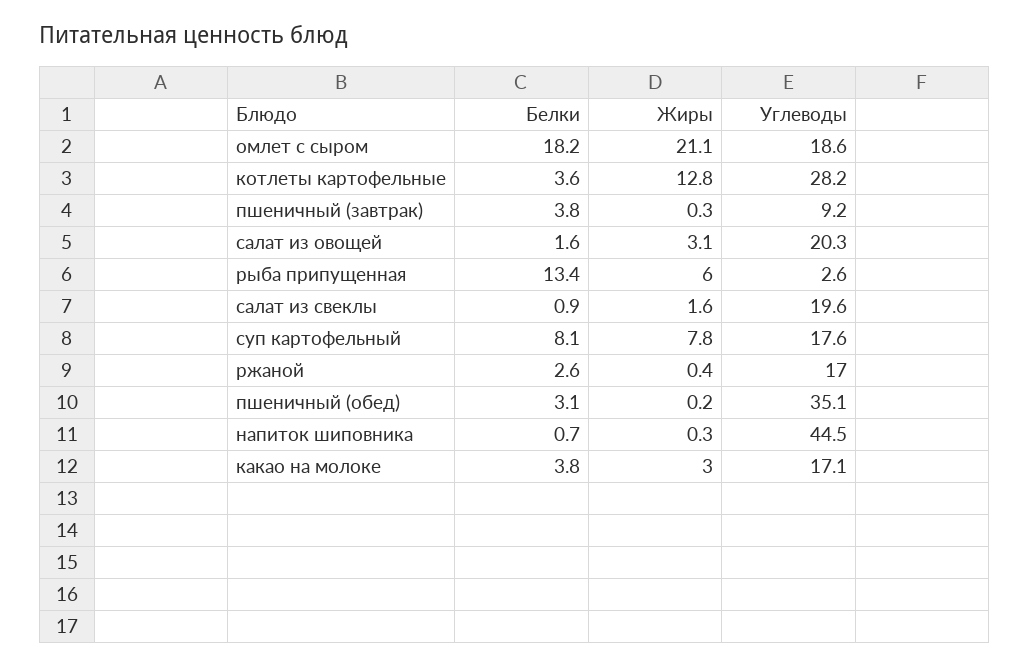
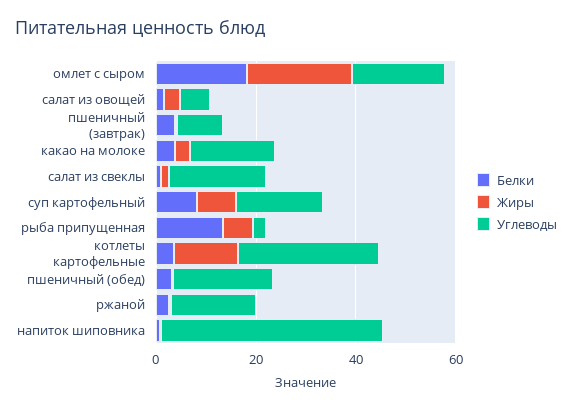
  {
    "Белки": {
      "омлет с сыром": 18.2,
      "котлеты картофельные": 3.6,
      "пшеничный (завтрак)": 3.8,
      "салат из овощей": 1.6,
      "рыба припущенная": 13.4,
      "салат из свеклы": 0.9,
      "суп картофельный": 8.1,
      "ржаной": 2.6,
      "пшеничный (обед)": 3.1,
      "напиток шиповника": 0.7,
      "какао на молоке": 3.8
    },
    "Жиры": {
      "омлет с сыром": 21.1,
      "котлеты картофельные": 12.8,
      "пшеничный (завтрак)": 0.3,
      "салат из овощей": 3.1,
      "рыба припущенная": 6,
      "салат из свеклы": 1.6,
      "суп картофельный": 7.8,
      "ржаной": 0.4,
      "пшеничный (обед)": 0.2,
      "напиток шиповника": 0.3,
      "какао на молоке": 3
    },
    "Углеводы": {
      "омлет с сыром": 18.6,
      "котлеты картофельные": 28.2,
      "пшеничный (завтрак)": 9.2,
-     "салат из овощей": 20.3,
+     "салат из овощей": 5,
      "рыба припущенная": 2.6,
      "салат из свеклы": 19.6,
      "суп картофельный": 17.6,
      "ржаной": 17,
-     "пшеничный (обед)": 35.1,
+     "пшеничный (обед)": 20,
      "напиток шиповника": 44.5,
      "какао на молоке": 17.1
    }
  }

